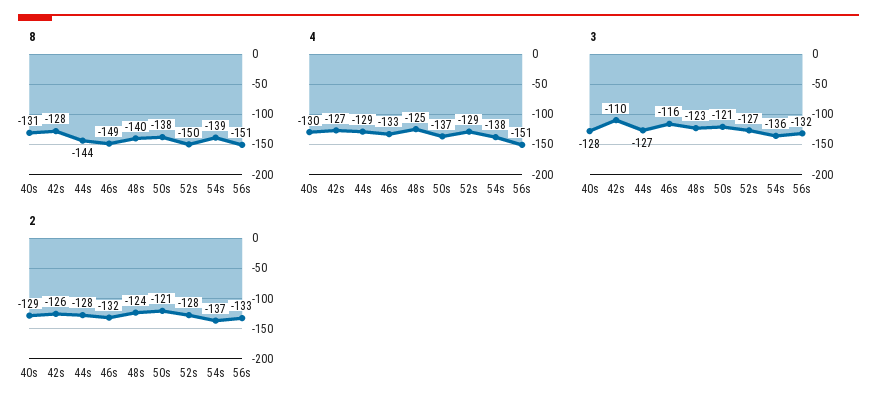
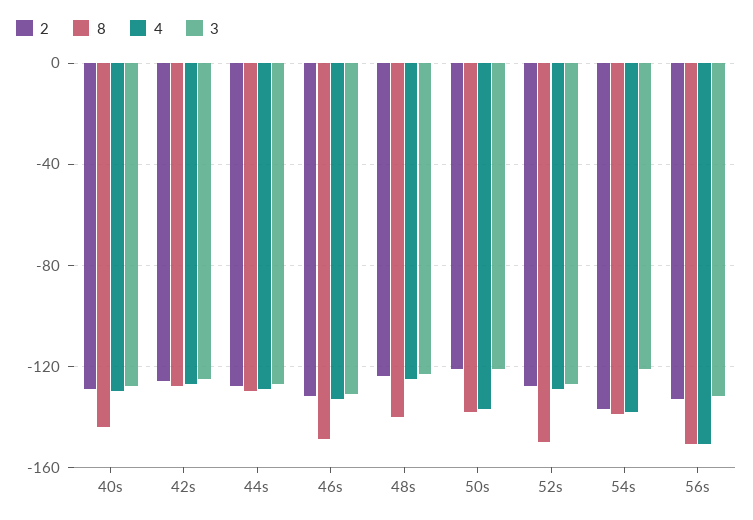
  {
    "8": {
-     "40s": -131,
+     "40s": -145,
      "42s": -128,
-     "44s": -144,
+     "44s": -130,
      "46s": -149,
      "48s": -140,
      "50s": -138,
      "52s": -150,
      "54s": -139,
      "56s": -151
    },
    "4": {
      "40s": -130,
      "42s": -127,
      "44s": -129,
      "46s": -133,
      "48s": -125,
      "50s": -137,
      "52s": -129,
      "54s": -138,
      "56s": -151
    },
    "3": {
      "40s": -128,
-     "42s": -110,
+     "42s": -125,
      "44s": -127,
-     "46s": -116,
+     "46s": -130,
      "48s": -123,
      "50s": -121,
      "52s": -127,
-     "54s": -136,
+     "54s": -120,
      "56s": -132
    },
    "2": {
      "40s": -129,
      "42s": -126,
      "44s": -128,
      "46s": -132,
      "48s": -124,
      "50s": -121,
      "52s": -128,
      "54s": -137,
      "56s": -133
    }
  }

